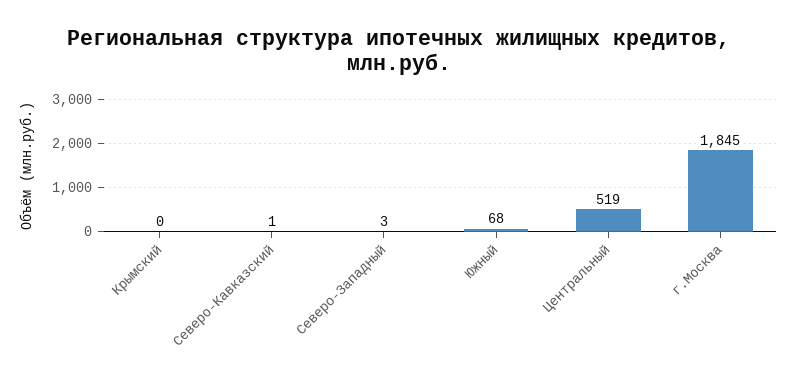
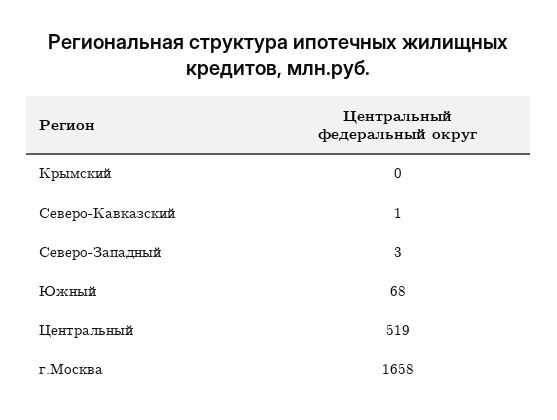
  {
    "Крымский": 0,
    "Северо-Кавказский": 1,
    "Северо-Западный": 3,
    "Южный": 68,
    "Центральный": 519,
-   "г.Москва": 1845
+   "г.Москва": 1658
  }

